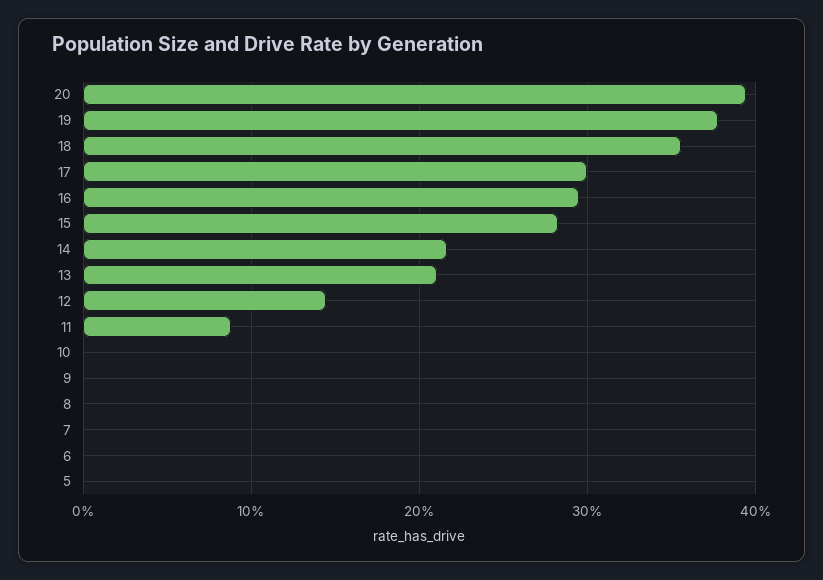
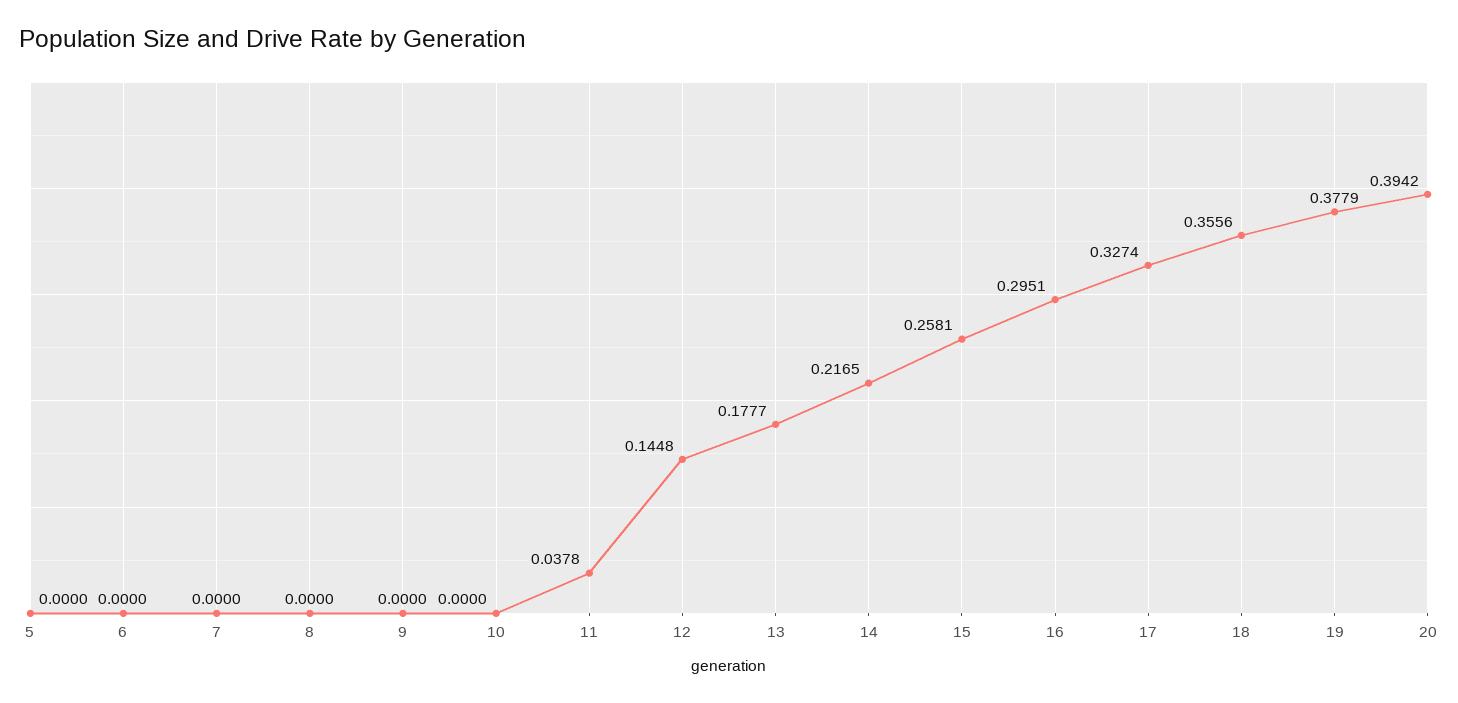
  {
    "20": 0.3942,
    "19": 0.3779,
    "18": 0.3556,
-   "17": 0.3,
+   "17": 0.3274,
    "16": 0.2951,
-   "15": 0.28,
+   "15": 0.2581,
    "14": 0.2165,
-   "13": 0.21,
+   "13": 0.1777,
    "12": 0.1448,
-   "11": 0.09,
+   "11": 0.0378,
    "10": 0,
    "9": 0,
    "8": 0,
    "7": 0,
    "6": 0,
    "5": 0
  }

